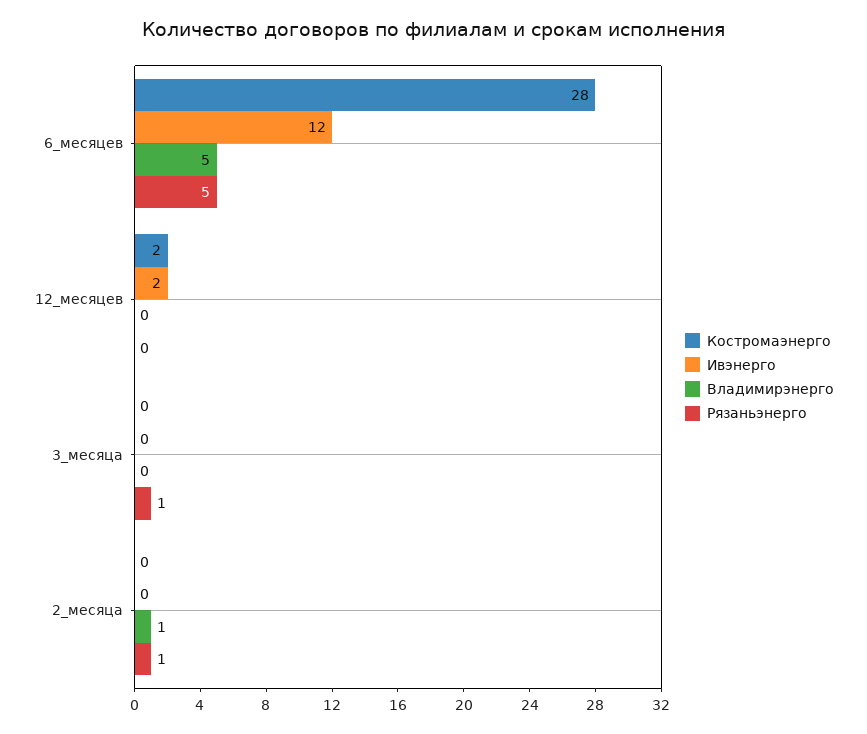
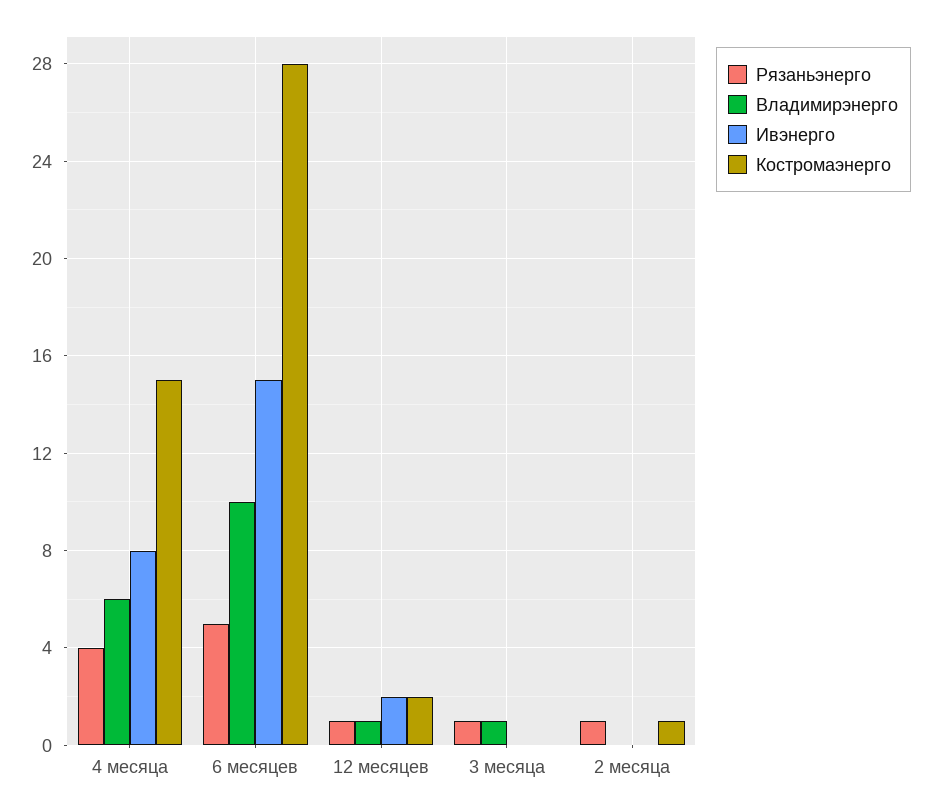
  {
    "Костромаэнерго": {
      "6_месяцев": 28,
      "12_месяцев": 2,
      "3_месяца": 0,
-     "2_месяца": 0
+     "2_месяца": 1,
+     "4 месяца": 15
    },
    "Ивэнерго": {
-     "6_месяцев": 12,
+     "6_месяцев": 15,
      "12_месяцев": 2,
      "3_месяца": 0,
-     "2_месяца": 0
+     "2_месяца": 0,
+     "4 месяца": 8
    },
    "Владимирэнерго": {
-     "6_месяцев": 5,
+     "6_месяцев": 10,
-     "12_месяцев": 0,
+     "12_месяцев": 1,
-     "3_месяца": 0,
+     "3_месяца": 1,
-     "2_месяца": 1
+     "2_месяца": 0,
+     "4 месяца": 6
    },
    "Рязаньэнерго": {
      "6_месяцев": 5,
-     "12_месяцев": 0,
+     "12_месяцев": 1,
      "3_месяца": 1,
-     "2_месяца": 1
+     "2_месяца": 1,
+     "4 месяца": 4
    }
  }

